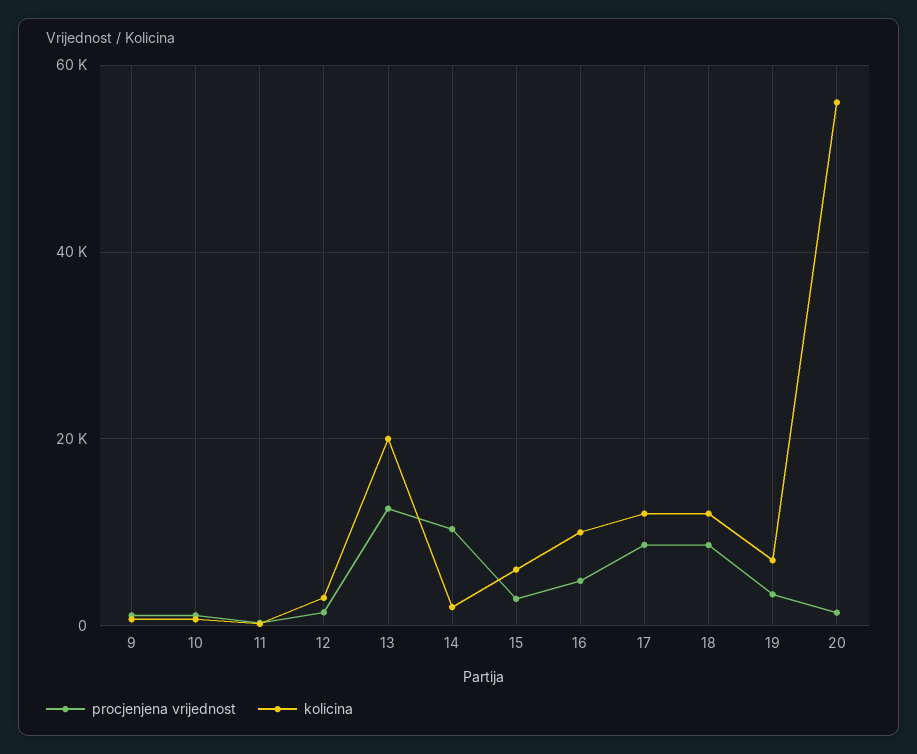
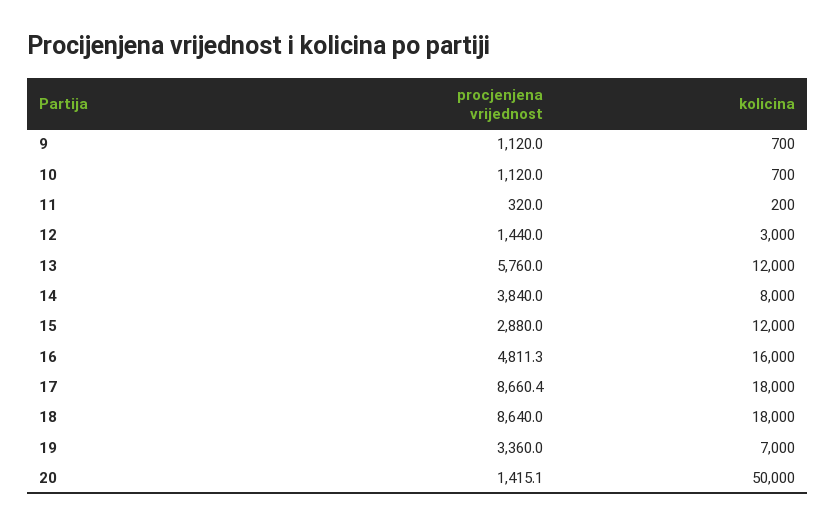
  {
    "procjenjena vrijednost": {
      "9": 1120,
      "10": 1120,
      "11": 320,
      "12": 1440,
-     "13": 12000,
+     "13": 5760,
-     "14": 10000,
+     "14": 3840,
      "15": 2880,
      "16": 4811.3,
      "17": 8660.4,
      "18": 8640,
      "19": 3360,
      "20": 1415.1
    },
    "kolicina": {
      "9": 700,
      "10": 700,
      "11": 200,
      "12": 3000,
-     "13": 20000,
+     "13": 12000,
-     "14": 2000,
+     "14": 8000,
-     "15": 6000,
+     "15": 12000,
-     "16": 10000,
+     "16": 16000,
-     "17": 12000,
+     "17": 18000,
-     "18": 12000,
+     "18": 18000,
      "19": 7000,
-     "20": 56000
+     "20": 50000
    }
  }

